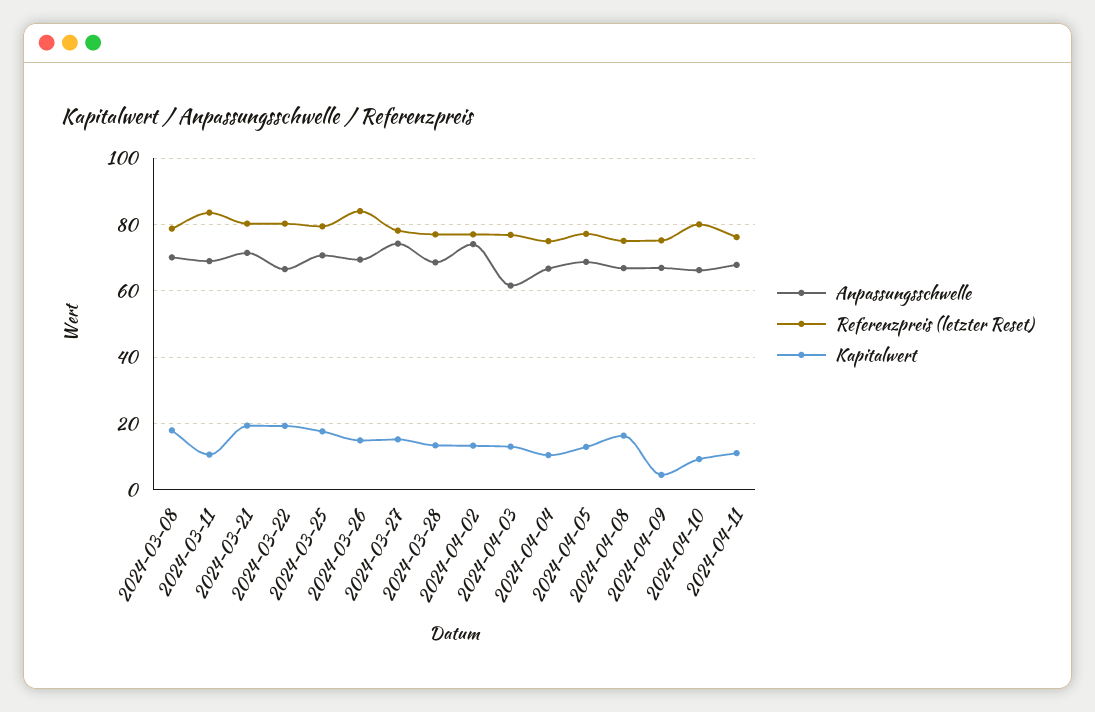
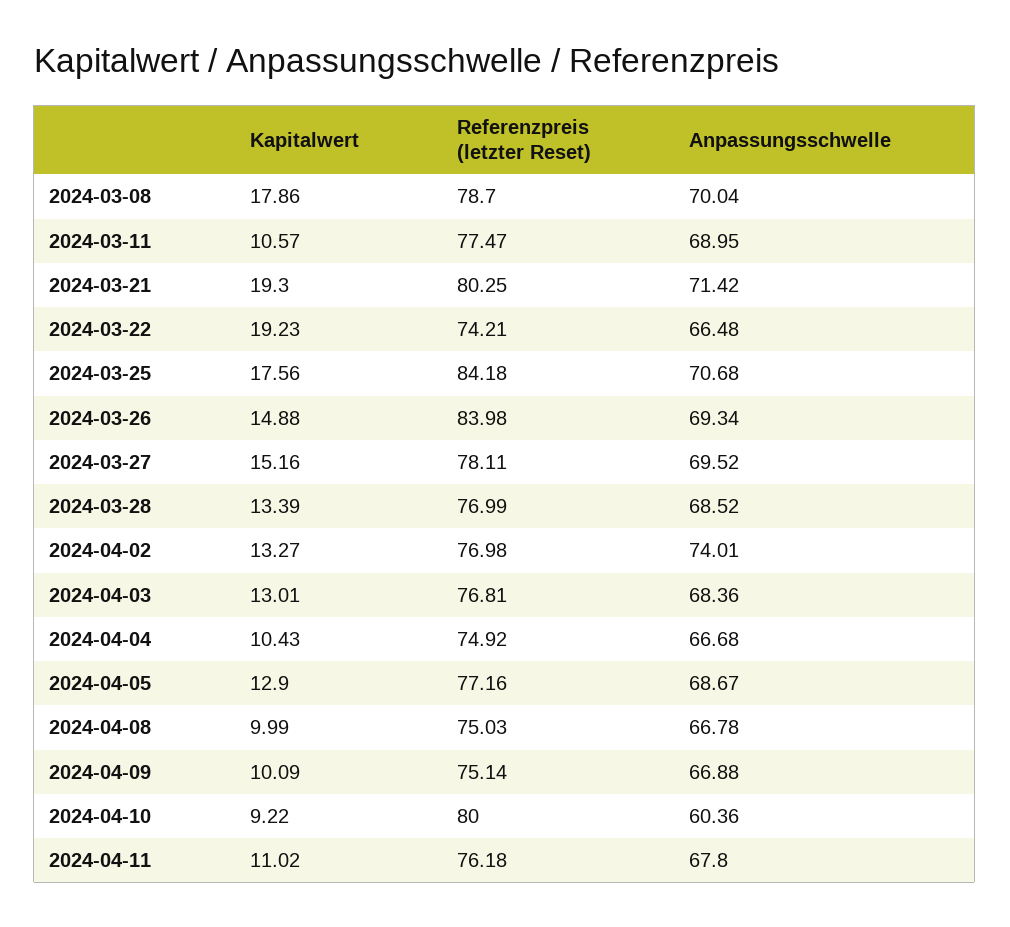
  {
    "Anpassungsschwelle": {
      "2024-03-08": 70.04,
      "2024-03-11": 68.95,
      "2024-03-21": 71.42,
      "2024-03-22": 66.48,
      "2024-03-25": 70.68,
      "2024-03-26": 69.34,
-     "2024-03-27": 74,
+     "2024-03-27": 69.52,
      "2024-03-28": 68.52,
      "2024-04-02": 74.01,
-     "2024-04-03": 62,
+     "2024-04-03": 68.36,
      "2024-04-04": 66.68,
      "2024-04-05": 68.67,
      "2024-04-08": 66.78,
      "2024-04-09": 66.88,
-     "2024-04-10": 66,
+     "2024-04-10": 60.36,
      "2024-04-11": 67.8
    },
    "Referenzpreis (letzter Reset)": {
      "2024-03-08": 78.7,
-     "2024-03-11": 84,
+     "2024-03-11": 77.47,
      "2024-03-21": 80.25,
-     "2024-03-22": 80,
+     "2024-03-22": 74.21,
-     "2024-03-25": 80,
+     "2024-03-25": 84.18,
      "2024-03-26": 83.98,
      "2024-03-27": 78.11,
      "2024-03-28": 76.99,
      "2024-04-02": 76.98,
      "2024-04-03": 76.81,
      "2024-04-04": 74.92,
      "2024-04-05": 77.16,
      "2024-04-08": 75.03,
      "2024-04-09": 75.14,
      "2024-04-10": 80,
      "2024-04-11": 76.18
    },
    "Kapitalwert": {
      "2024-03-08": 17.86,
      "2024-03-11": 10.57,
      "2024-03-21": 19.3,
      "2024-03-22": 19.23,
      "2024-03-25": 17.56,
      "2024-03-26": 14.88,
      "2024-03-27": 15.16,
      "2024-03-28": 13.39,
      "2024-04-02": 13.27,
      "2024-04-03": 13.01,
      "2024-04-04": 10.43,
      "2024-04-05": 12.9,
-     "2024-04-08": 16,
+     "2024-04-08": 9.99,
-     "2024-04-09": 4,
+     "2024-04-09": 10.09,
      "2024-04-10": 9.22,
      "2024-04-11": 11.02
    }
  }

